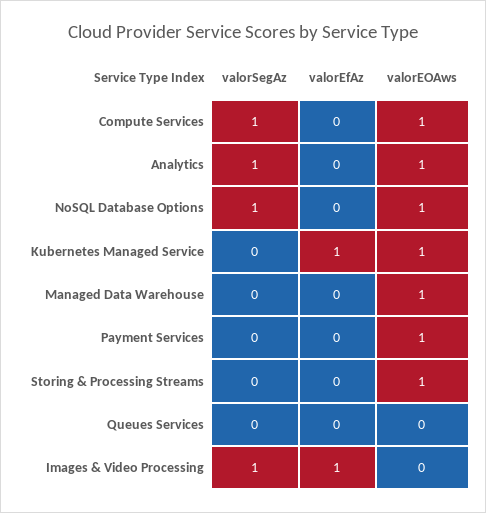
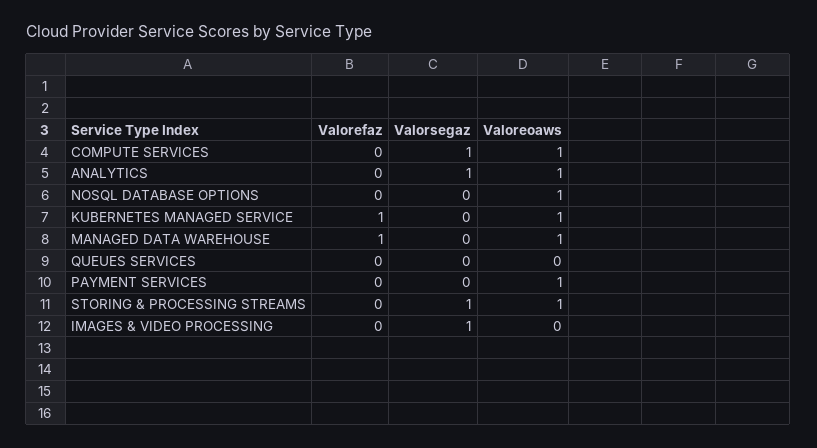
  {
    "valorSegAz": {
      "Compute Services": 1,
      "Analytics": 1,
-     "NoSQL Database Options": 1,
+     "NoSQL Database Options": 0,
      "Kubernetes Managed Service": 0,
      "Managed Data Warehouse": 0,
      "Payment Services": 0,
-     "Storing & Processing Streams": 0,
+     "Storing & Processing Streams": 1,
      "Queues Services": 0,
      "Images & Video Processing": 1
    },
    "valorEfAz": {
      "Compute Services": 0,
      "Analytics": 0,
      "NoSQL Database Options": 0,
      "Kubernetes Managed Service": 1,
-     "Managed Data Warehouse": 0,
+     "Managed Data Warehouse": 1,
      "Payment Services": 0,
      "Storing & Processing Streams": 0,
      "Queues Services": 0,
-     "Images & Video Processing": 1
+     "Images & Video Processing": 0
    },
    "valorEOAws": {
      "Compute Services": 1,
      "Analytics": 1,
      "NoSQL Database Options": 1,
      "Kubernetes Managed Service": 1,
      "Managed Data Warehouse": 1,
      "Payment Services": 1,
      "Storing & Processing Streams": 1,
      "Queues Services": 0,
      "Images & Video Processing": 0
    }
  }

